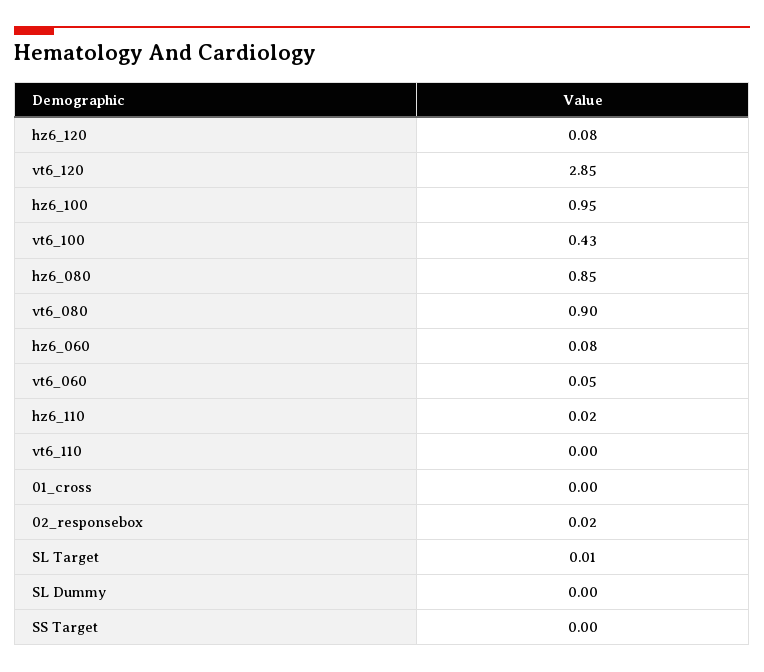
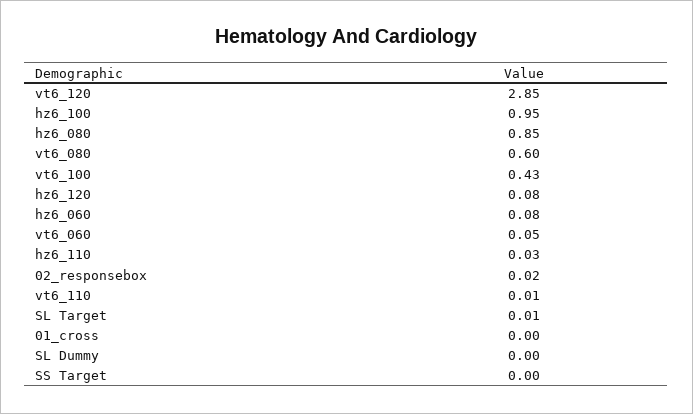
  {
    "hz6_120": 0.08,
    "vt6_120": 2.85,
    "hz6_100": 0.95,
    "vt6_100": 0.43,
    "hz6_080": 0.85,
-   "vt6_080": 0.9,
+   "vt6_080": 0.6,
    "hz6_060": 0.08,
    "vt6_060": 0.05,
-   "hz6_110": 0.02,
+   "hz6_110": 0.03,
-   "vt6_110": 0,
+   "vt6_110": 0.01,
    "01_cross": 0,
    "02_responsebox": 0.02,
    "SL Target": 0.01,
    "SL Dummy": 0,
    "SS Target": 0
  }

